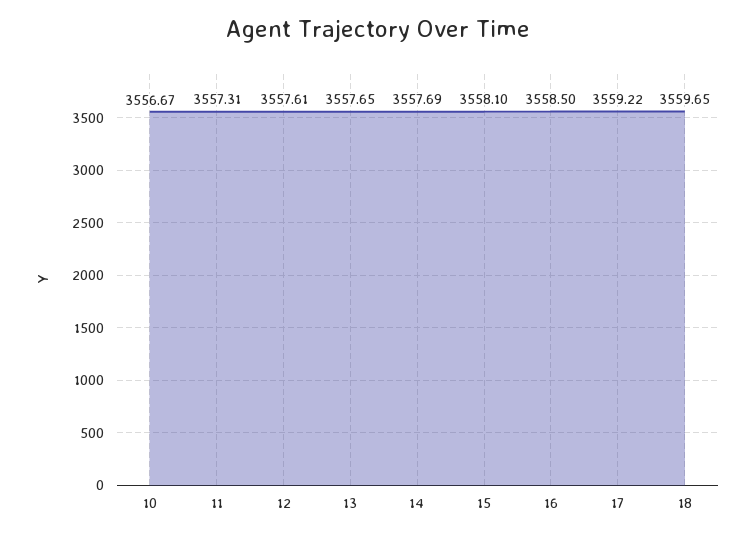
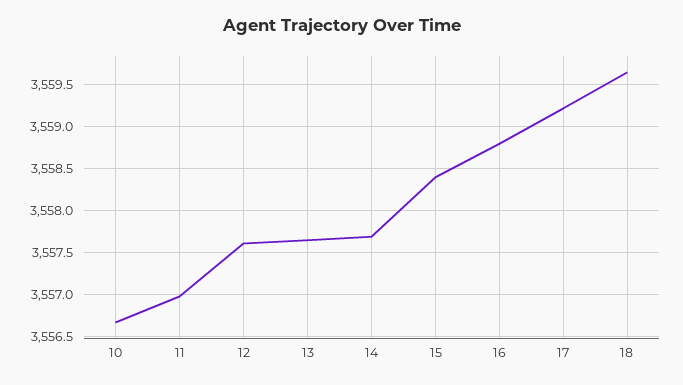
  {
    "10": 3556.67,
-   "11": 3557.31,
+   "11": 3557,
    "12": 3557.61,
    "13": 3557.65,
    "14": 3557.69,
-   "15": 3558.1,
+   "15": 3558.4,
-   "16": 3558.5,
+   "16": 3558.8,
    "17": 3559.22,
    "18": 3559.65
  }

